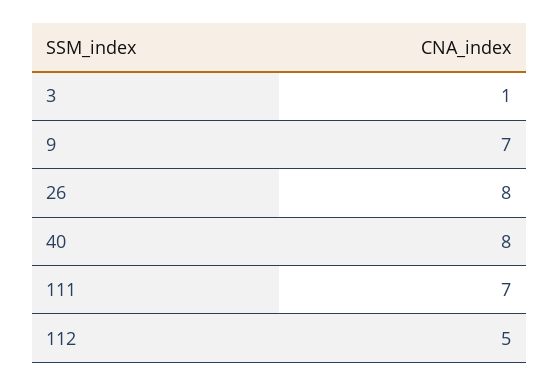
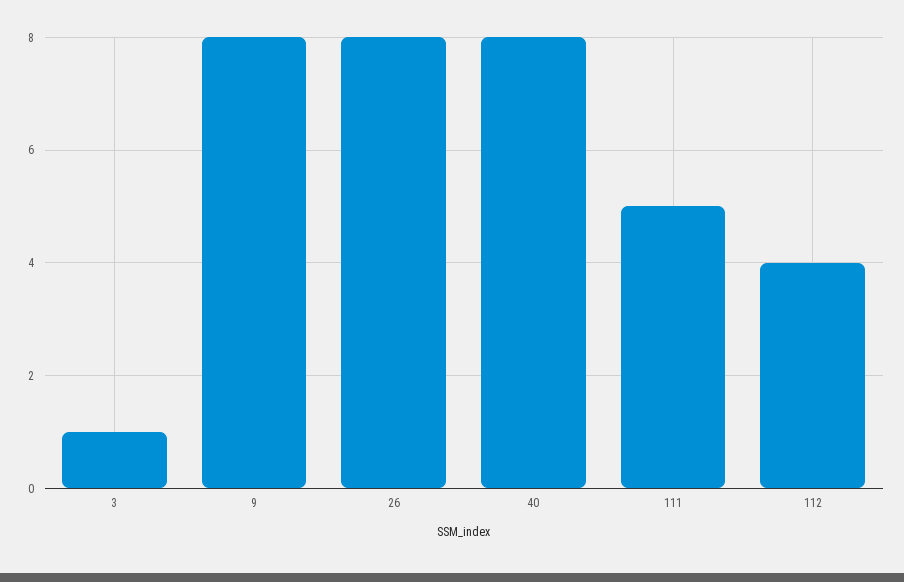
  {
    "3": 1,
-   "9": 7,
+   "9": 8,
    "26": 8,
    "40": 8,
-   "111": 7,
+   "111": 5,
-   "112": 5
+   "112": 4
  }

